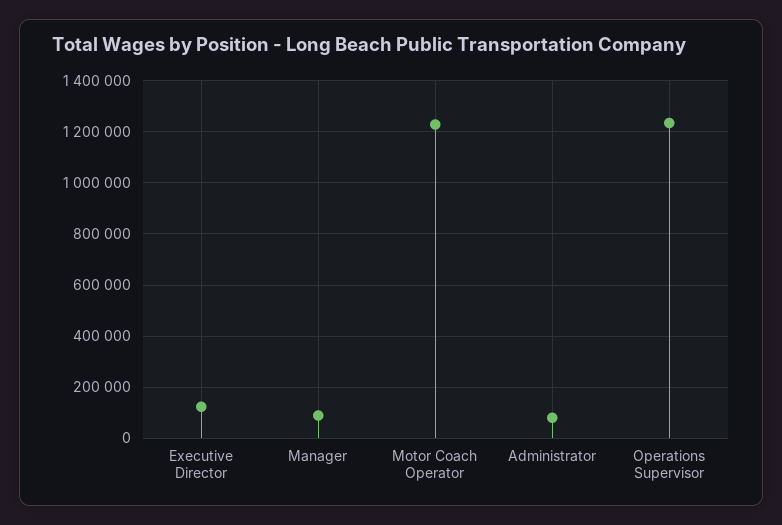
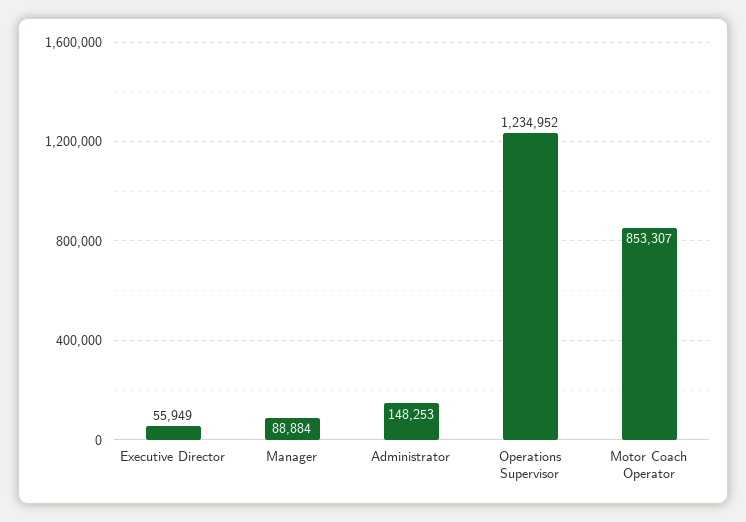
  {
-   "Executive Director": 125000,
+   "Executive Director": 55949,
    "Manager": 88884,
-   "Motor Coach Operator": 1225000,
+   "Motor Coach Operator": 853307,
-   "Administrator": 75000,
+   "Administrator": 148253,
    "Operations Supervisor": 1234952
  }

